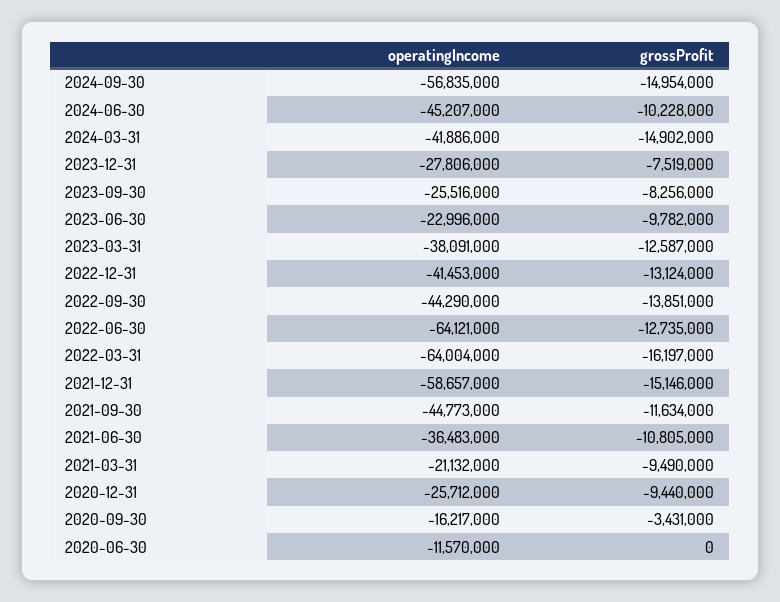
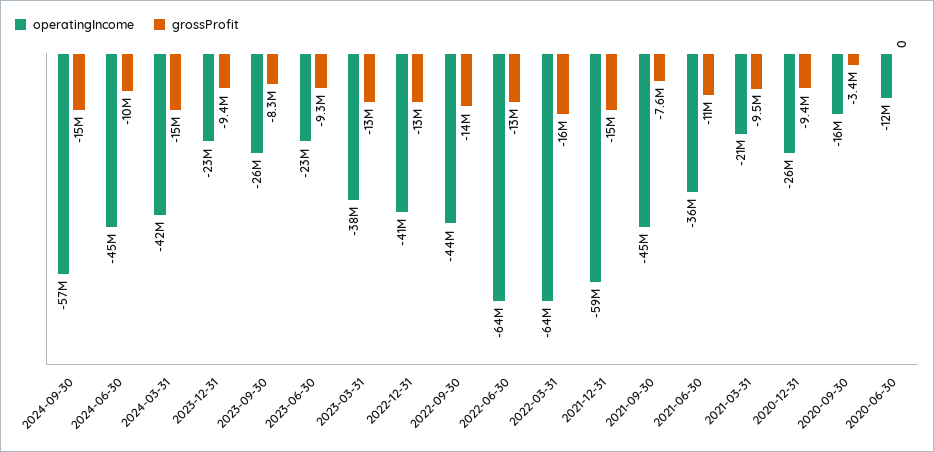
  {
    "operatingIncome": {
      "2024-09-30": -56835000,
      "2024-06-30": -45207000,
      "2024-03-31": -41886000,
-     "2023-12-31": -27806000,
+     "2023-12-31": -23000000,
      "2023-09-30": -25516000,
      "2023-06-30": -22996000,
      "2023-03-31": -38091000,
      "2022-12-31": -41453000,
      "2022-09-30": -44290000,
      "2022-06-30": -64121000,
      "2022-03-31": -64004000,
      "2021-12-31": -58657000,
      "2021-09-30": -44773000,
      "2021-06-30": -36483000,
      "2021-03-31": -21132000,
      "2020-12-31": -25712000,
      "2020-09-30": -16217000,
      "2020-06-30": -11570000
    },
    "grossProfit": {
      "2024-09-30": -14954000,
      "2024-06-30": -10228000,
      "2024-03-31": -14902000,
-     "2023-12-31": -7519000,
+     "2023-12-31": -9400000,
      "2023-09-30": -8256000,
-     "2023-06-30": -9782000,
+     "2023-06-30": -9300000,
      "2023-03-31": -12587000,
      "2022-12-31": -13124000,
      "2022-09-30": -13851000,
      "2022-06-30": -12735000,
      "2022-03-31": -16197000,
      "2021-12-31": -15146000,
-     "2021-09-30": -11634000,
+     "2021-09-30": -7600000,
      "2021-06-30": -10805000,
      "2021-03-31": -9490000,
      "2020-12-31": -9440000,
      "2020-09-30": -3431000,
      "2020-06-30": 0
    }
  }

